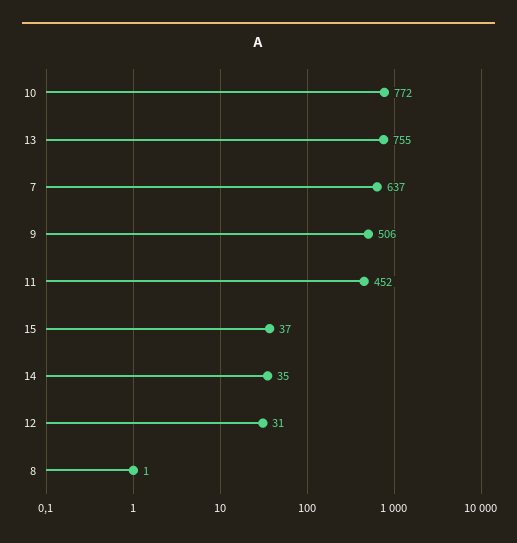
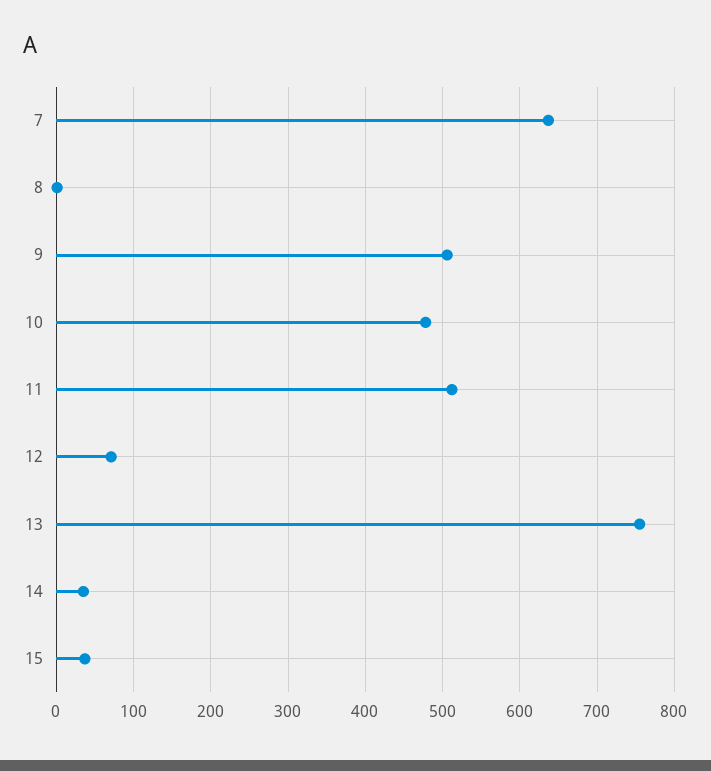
  {
-   "10": 772,
+   "10": 480,
    "13": 755,
    "7": 637,
    "9": 506,
-   "11": 452,
+   "11": 510,
    "15": 37,
    "14": 35,
-   "12": 31,
+   "12": 70,
    "8": 1
  }

